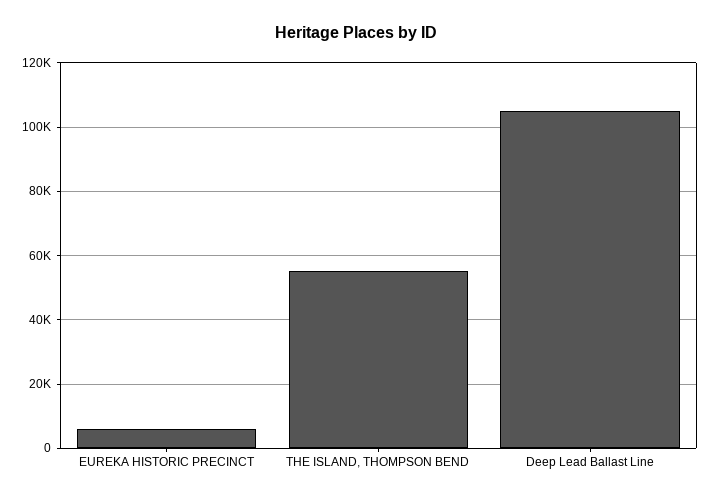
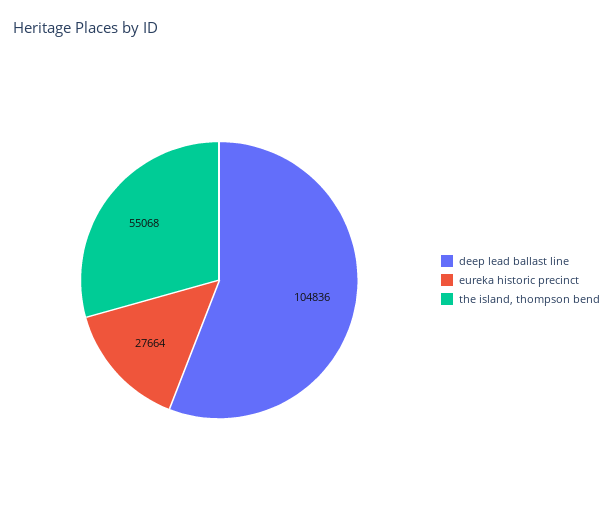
  {
-   "EUREKA HISTORIC PRECINCT": 6000,
+   "EUREKA HISTORIC PRECINCT": 27664,
    "THE ISLAND, THOMPSON BEND": 55068,
    "Deep Lead Ballast Line": 104836
  }

